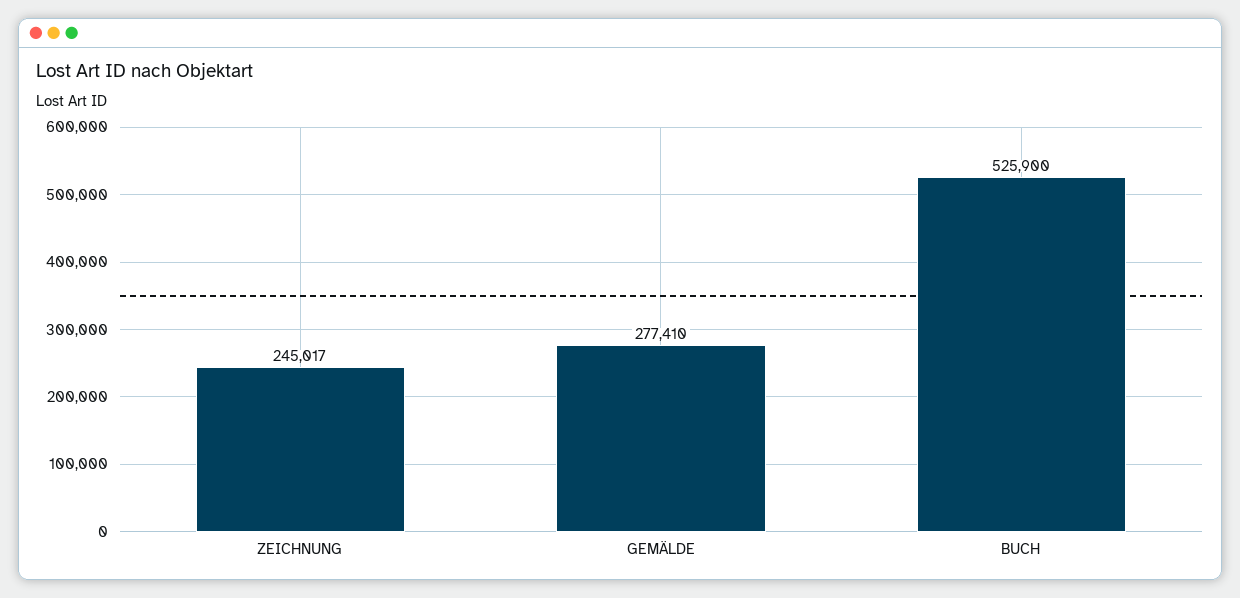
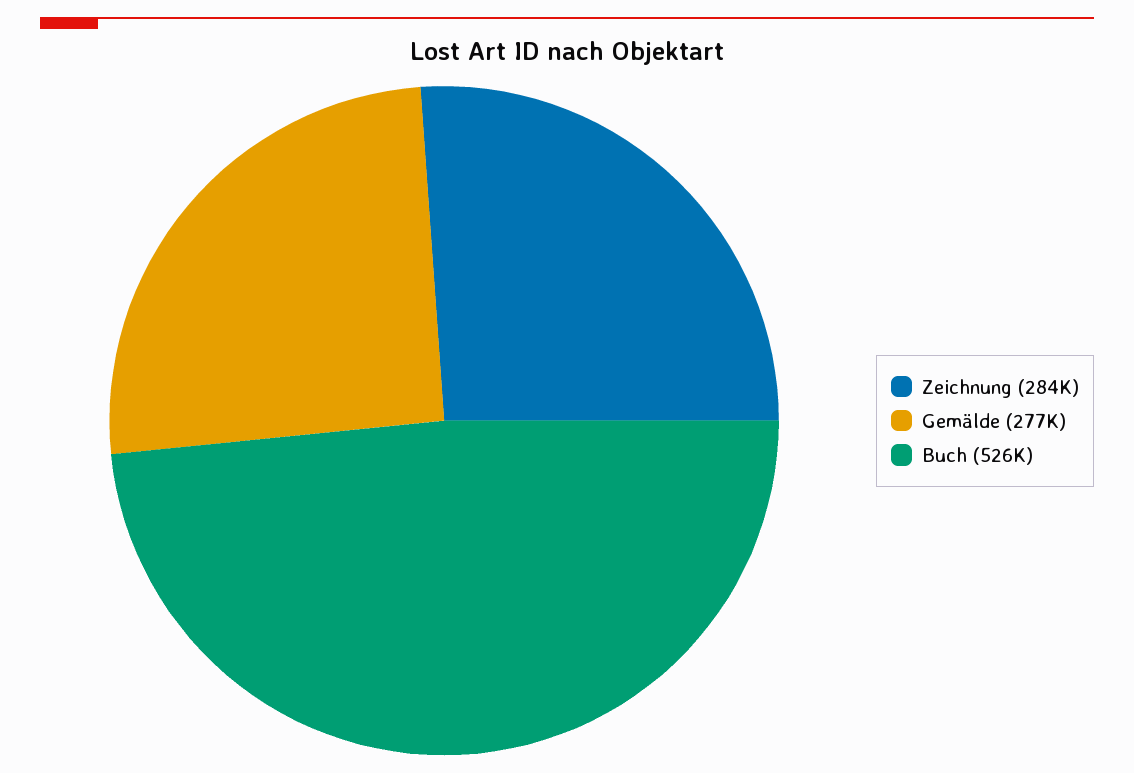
  {
-   "ZEICHNUNG": 245017,
+   "ZEICHNUNG": 284000,
    "GEMÄLDE": 277410,
    "BUCH": 525900
  }

